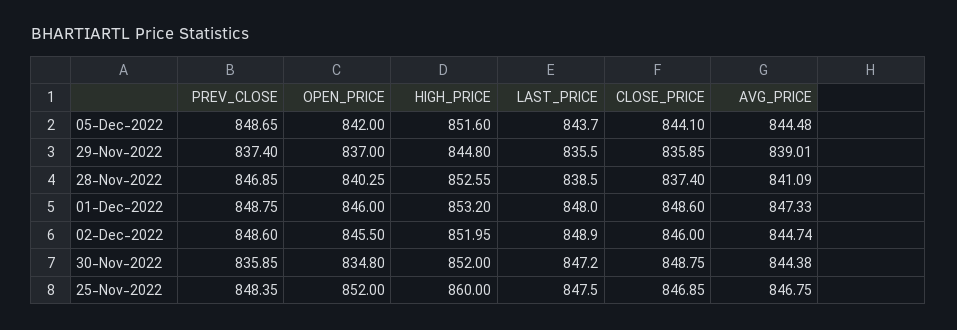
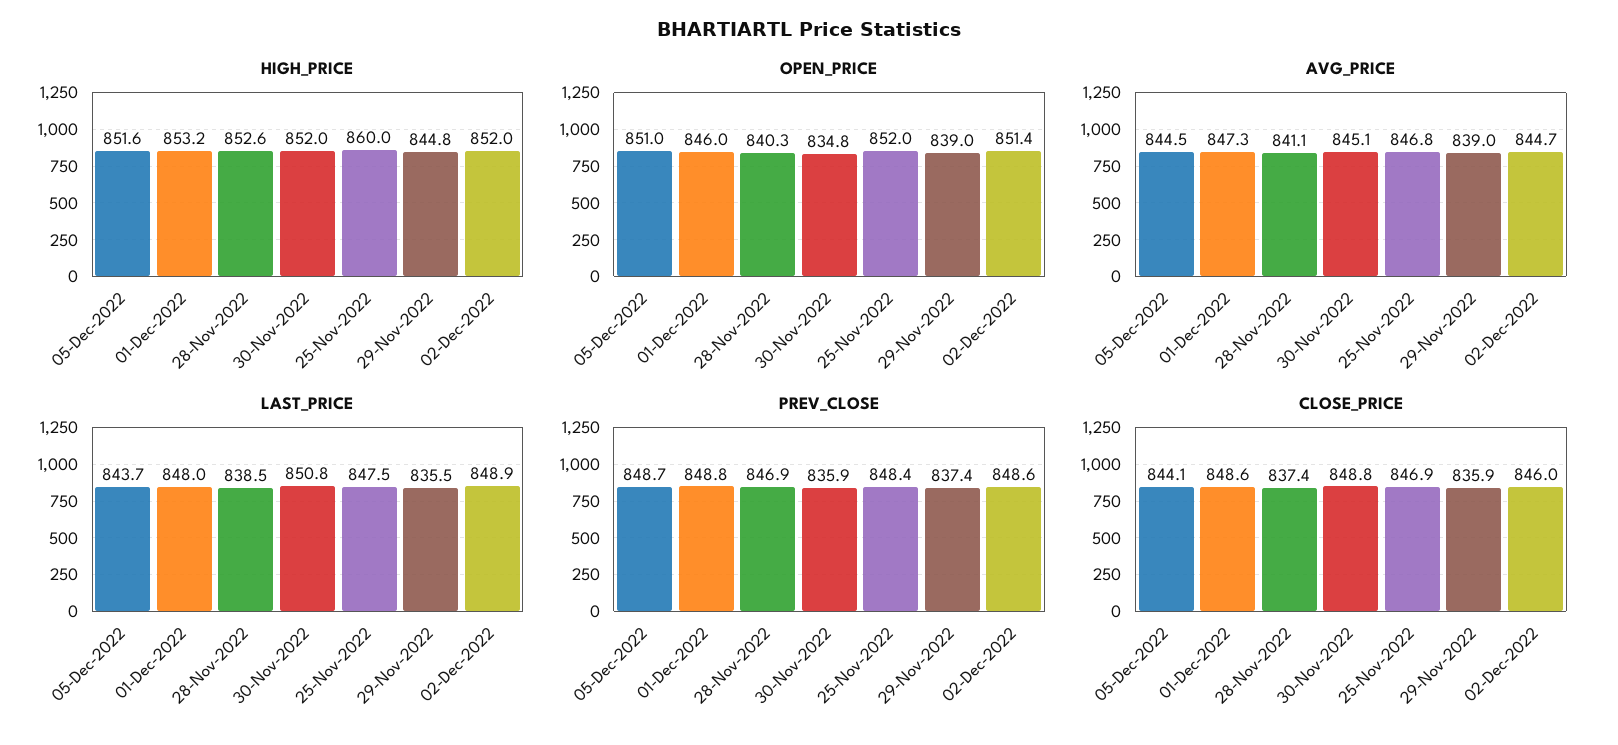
  {
    "PREV_CLOSE": {
      "05-Dec-2022": 848.65,
      "29-Nov-2022": 837.4,
      "28-Nov-2022": 846.85,
      "01-Dec-2022": 848.75,
      "02-Dec-2022": 848.6,
      "30-Nov-2022": 835.85,
      "25-Nov-2022": 848.35
    },
    "OPEN_PRICE": {
-     "05-Dec-2022": 842,
+     "05-Dec-2022": 851,
-     "29-Nov-2022": 837,
+     "29-Nov-2022": 839,
      "28-Nov-2022": 840.25,
      "01-Dec-2022": 846,
-     "02-Dec-2022": 845.5,
+     "02-Dec-2022": 851.4,
      "30-Nov-2022": 834.8,
      "25-Nov-2022": 852
    },
    "HIGH_PRICE": {
      "05-Dec-2022": 851.6,
      "29-Nov-2022": 844.8,
      "28-Nov-2022": 852.55,
      "01-Dec-2022": 853.2,
      "02-Dec-2022": 851.95,
      "30-Nov-2022": 852,
      "25-Nov-2022": 860
    },
    "LAST_PRICE": {
      "05-Dec-2022": 843.7,
      "29-Nov-2022": 835.5,
      "28-Nov-2022": 838.5,
      "01-Dec-2022": 848,
      "02-Dec-2022": 848.9,
-     "30-Nov-2022": 847.2,
+     "30-Nov-2022": 850.8,
      "25-Nov-2022": 847.5
    },
    "CLOSE_PRICE": {
      "05-Dec-2022": 844.1,
      "29-Nov-2022": 835.85,
      "28-Nov-2022": 837.4,
      "01-Dec-2022": 848.6,
      "02-Dec-2022": 846,
      "30-Nov-2022": 848.75,
      "25-Nov-2022": 846.85
    },
    "AVG_PRICE": {
      "05-Dec-2022": 844.48,
      "29-Nov-2022": 839.01,
      "28-Nov-2022": 841.09,
      "01-Dec-2022": 847.33,
      "02-Dec-2022": 844.74,
-     "30-Nov-2022": 844.38,
+     "30-Nov-2022": 845.1,
      "25-Nov-2022": 846.75
    }
  }

